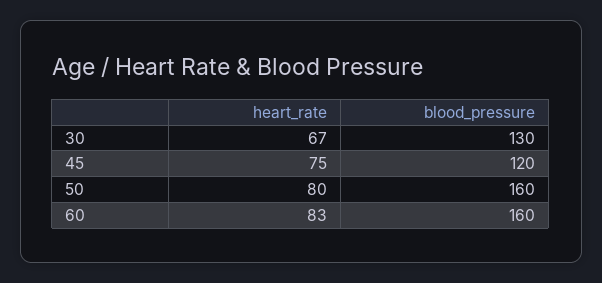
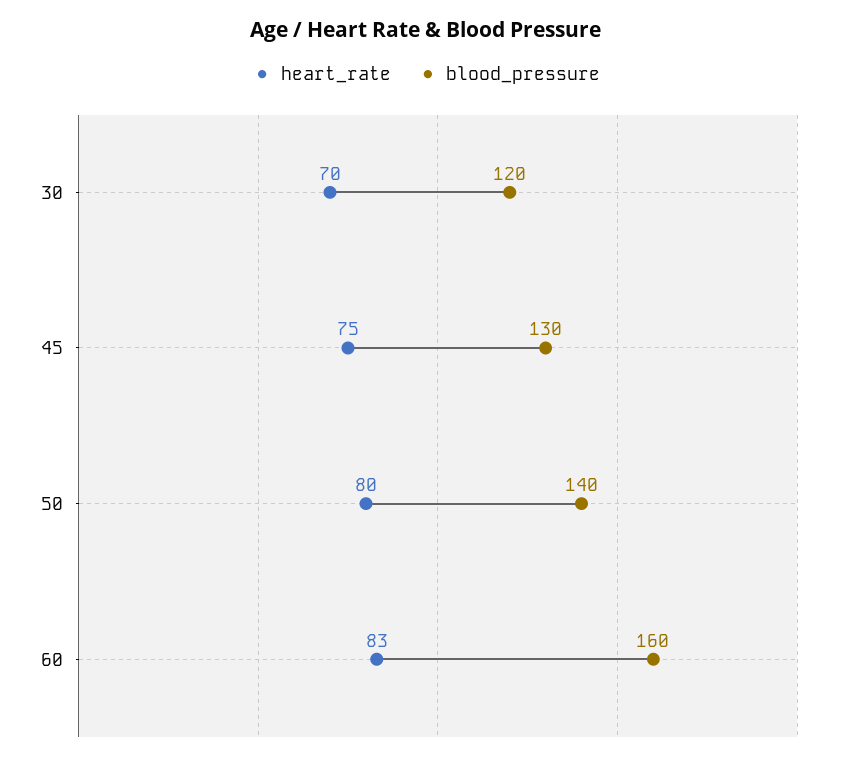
  {
    "heart_rate": {
-     "30": 67,
+     "30": 70,
      "45": 75,
      "50": 80,
      "60": 83
    },
    "blood_pressure": {
-     "30": 130,
+     "30": 120,
-     "45": 120,
+     "45": 130,
-     "50": 160,
+     "50": 140,
      "60": 160
    }
  }

